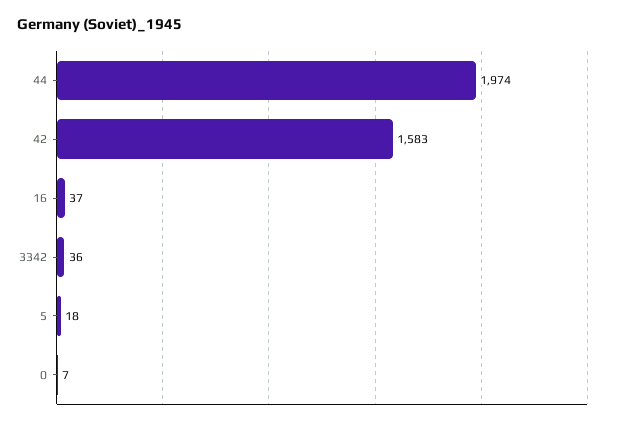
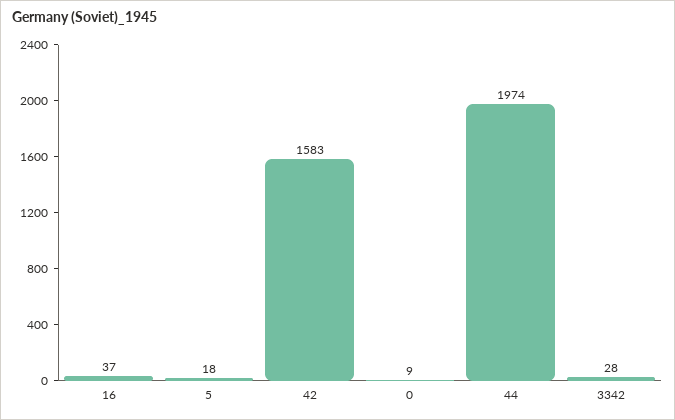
  {
    "44": 1974,
    "42": 1583,
    "16": 37,
-   "3342": 36,
+   "3342": 28,
    "5": 18,
-   "0": 7
+   "0": 9
  }

